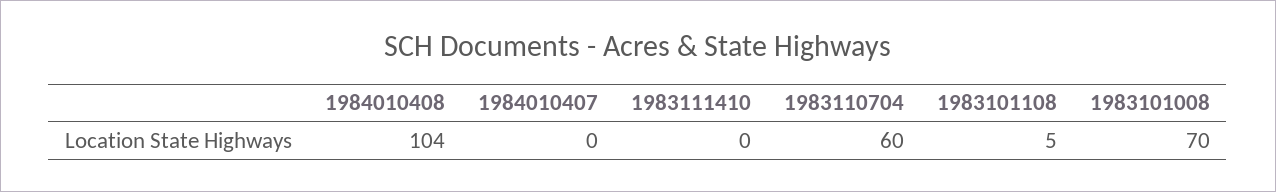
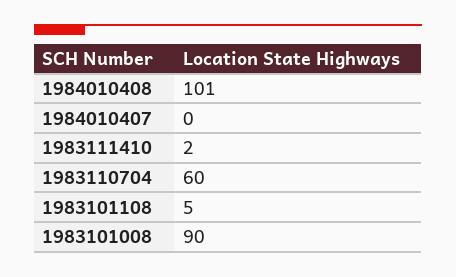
  {
-   "1984010408": 104,
+   "1984010408": 101,
    "1984010407": 0,
-   "1983111410": 0,
+   "1983111410": 2,
    "1983110704": 60,
    "1983101108": 5,
-   "1983101008": 70
+   "1983101008": 90
  }

